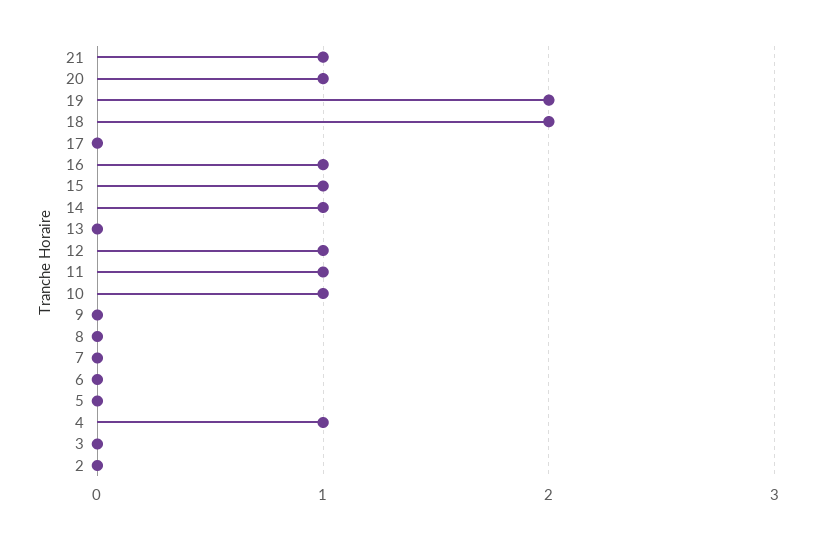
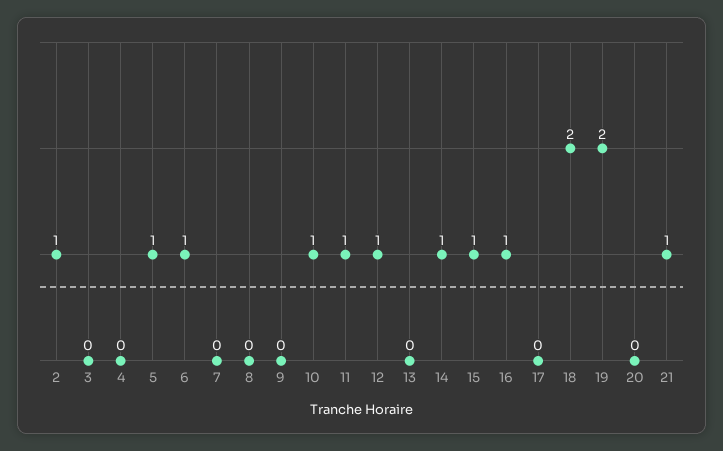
  {
    "21": 1,
-   "20": 1,
+   "20": 0,
    "19": 2,
    "18": 2,
    "17": 0,
    "16": 1,
    "15": 1,
    "14": 1,
    "13": 0,
    "12": 1,
    "11": 1,
    "10": 1,
    "9": 0,
    "8": 0,
    "7": 0,
-   "6": 0,
+   "6": 1,
-   "5": 0,
+   "5": 1,
-   "4": 1,
+   "4": 0,
    "3": 0,
-   "2": 0
+   "2": 1
  }

